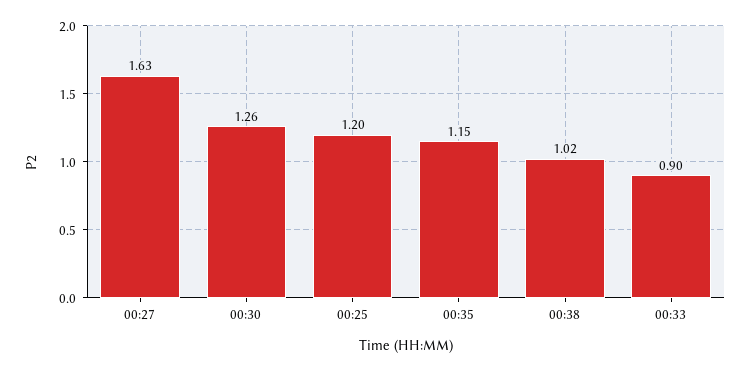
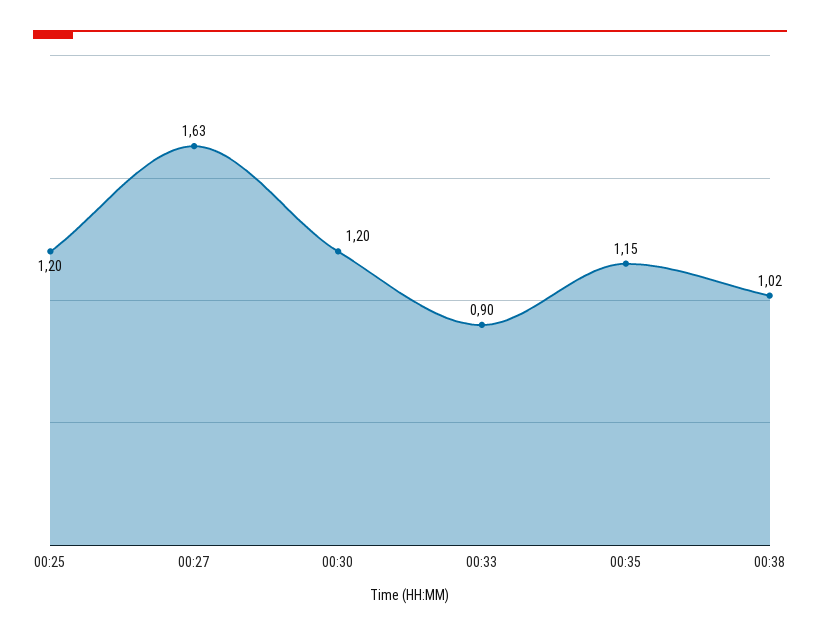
  {
    "00:27": 1.63,
-   "00:30": 1.26,
+   "00:30": 1.2,
    "00:25": 1.2,
    "00:35": 1.15,
    "00:38": 1.02,
    "00:33": 0.9
  }

